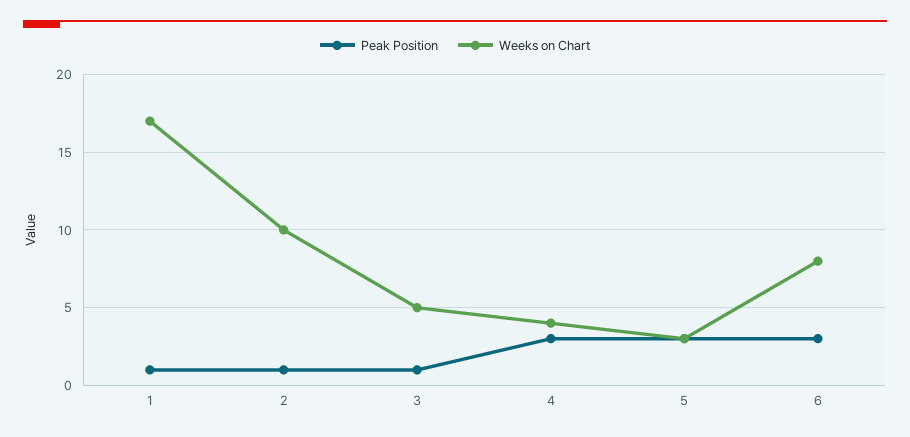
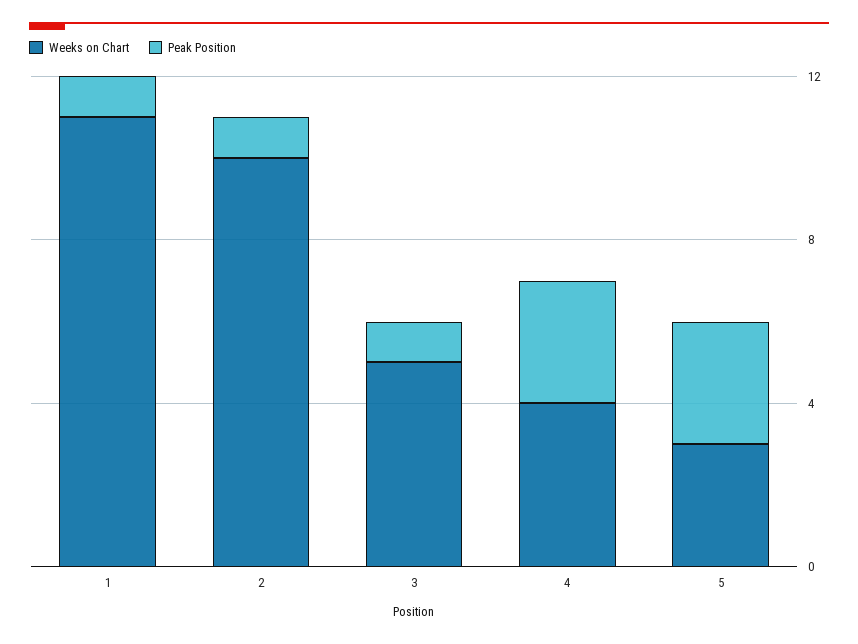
  {
    "Peak Position": {
      "1": 1,
      "2": 1,
      "3": 1,
      "4": 3,
-     "5": 3,
+     "5": 3
-     "6": 3
    },
    "Weeks on Chart": {
-     "1": 17,
+     "1": 11,
      "2": 10,
      "3": 5,
      "4": 4,
-     "5": 3,
+     "5": 3
-     "6": 8
    }
  }

